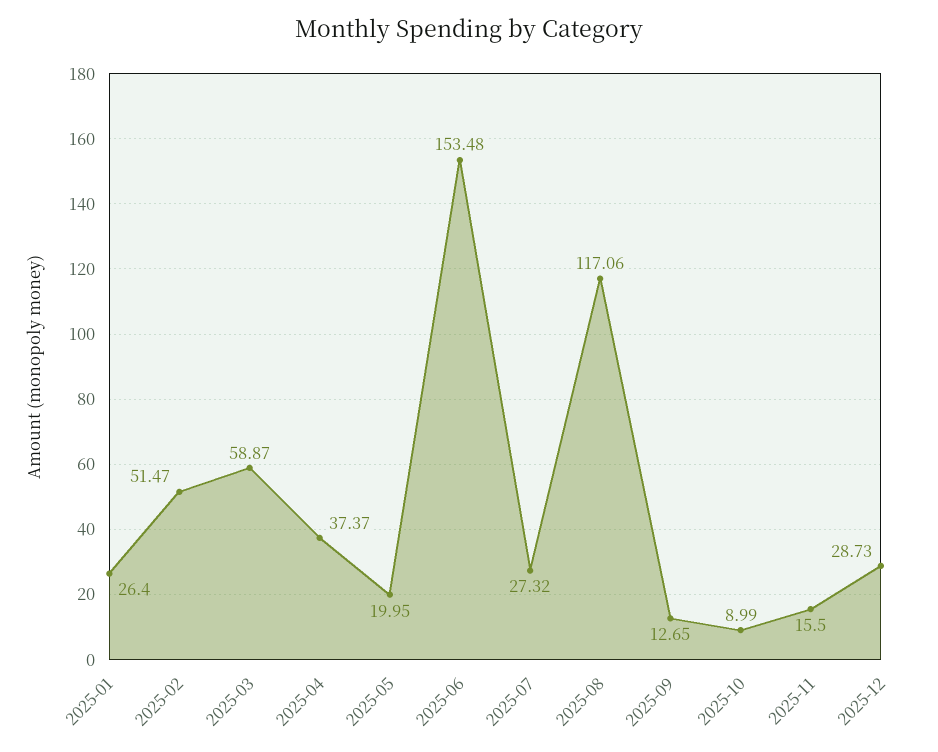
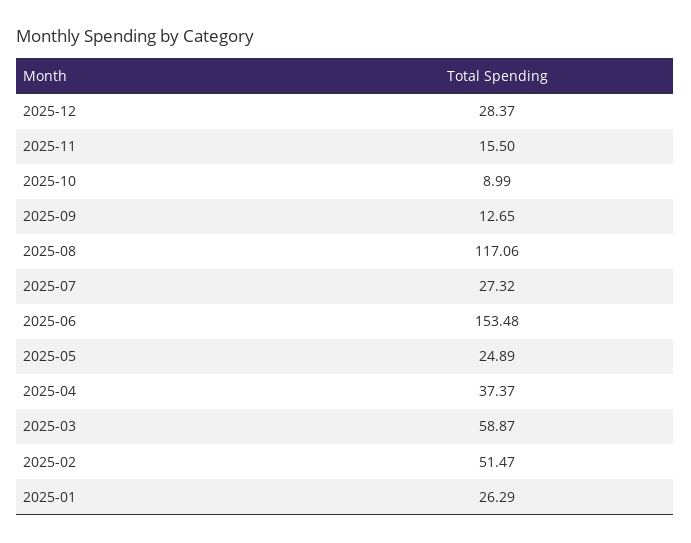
  {
-   "2025-01": 26.4,
+   "2025-01": 26.29,
    "2025-02": 51.47,
    "2025-03": 58.87,
    "2025-04": 37.37,
-   "2025-05": 19.95,
+   "2025-05": 24.89,
    "2025-06": 153.48,
    "2025-07": 27.32,
    "2025-08": 117.06,
    "2025-09": 12.65,
    "2025-10": 8.99,
    "2025-11": 15.5,
-   "2025-12": 28.73
+   "2025-12": 28.37
  }

